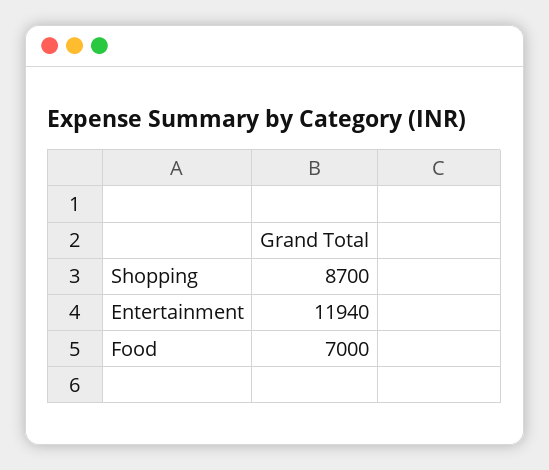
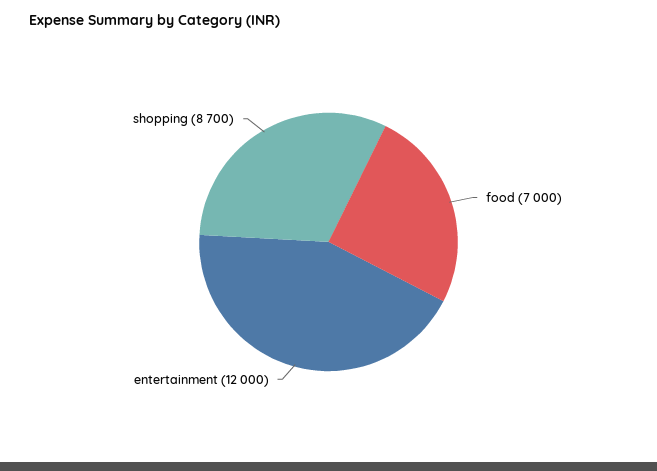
  {
    "Shopping": 8700,
-   "Entertainment": 11940,
+   "Entertainment": 12000,
    "Food": 7000
  }

